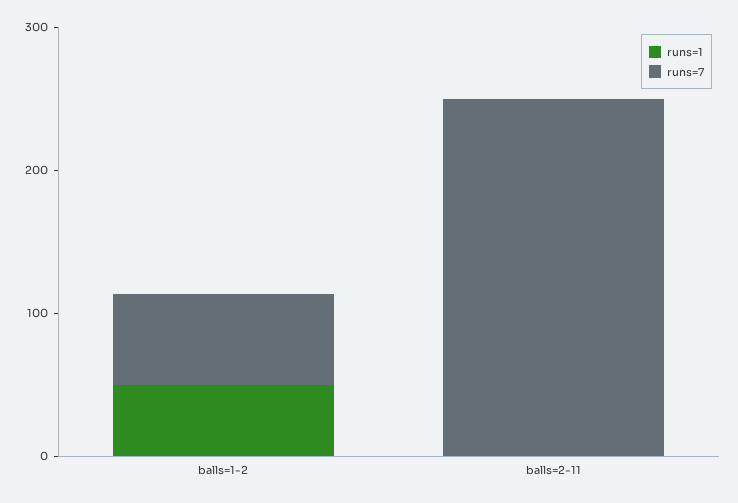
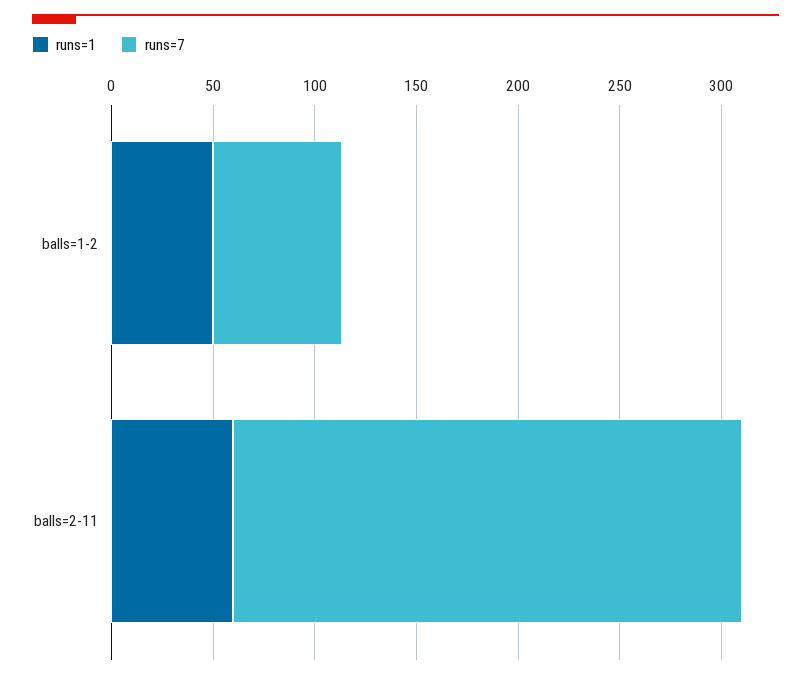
  {
    "runs=1": {
      "balls=1-2": 50,
-     "balls=2-11": 0
+     "balls=2-11": 60
    },
    "runs=7": {
      "balls=1-2": 60,
      "balls=2-11": 250
    }
  }

